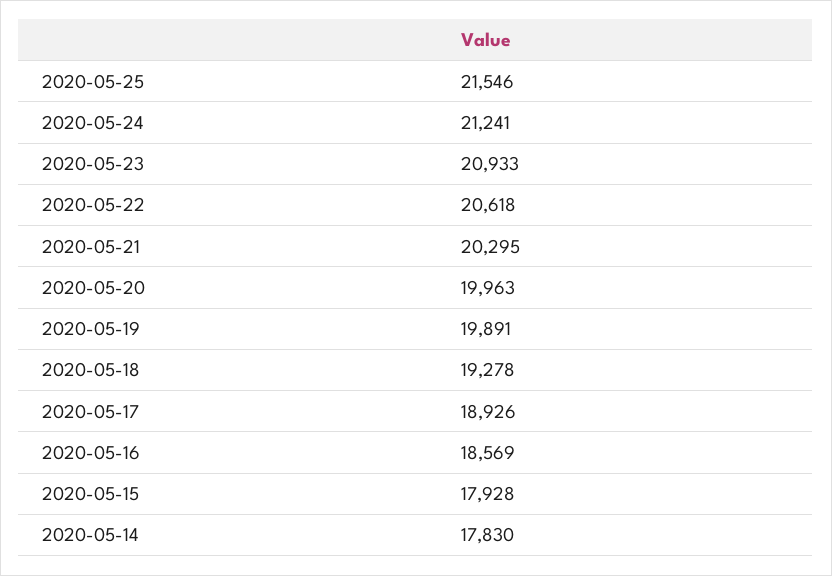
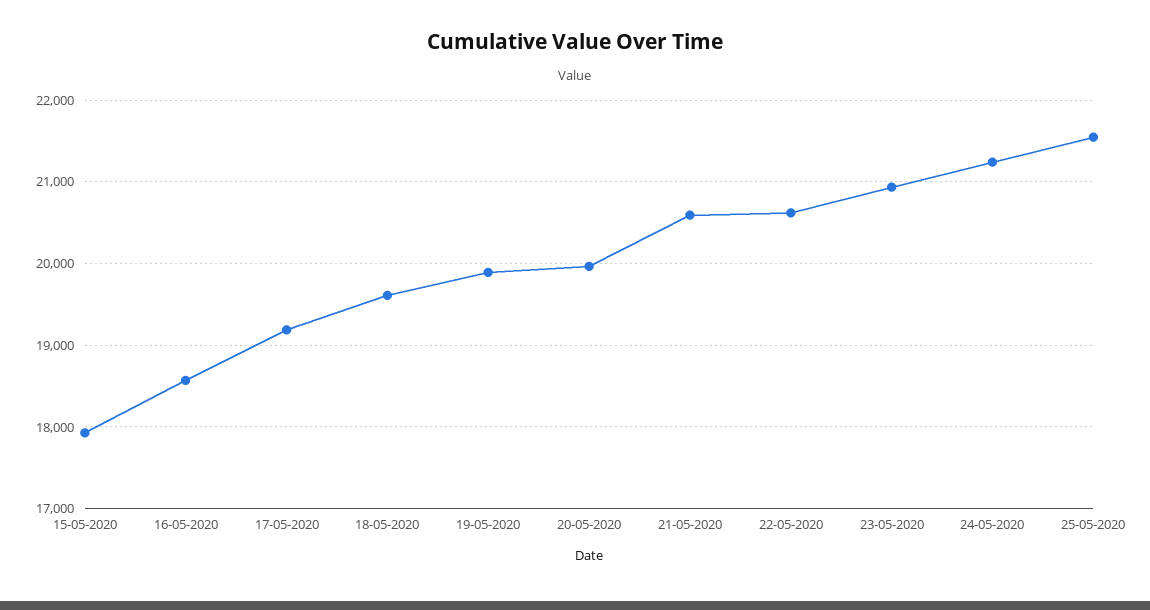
  {
    "2020-05-25": 21546,
    "2020-05-24": 21241,
    "2020-05-23": 20933,
    "2020-05-22": 20618,
-   "2020-05-21": 20295,
+   "2020-05-21": 20600,
    "2020-05-20": 19963,
    "2020-05-19": 19891,
-   "2020-05-18": 19278,
+   "2020-05-18": 19600,
-   "2020-05-17": 18926,
+   "2020-05-17": 19200,
    "2020-05-16": 18569,
-   "2020-05-15": 17928,
+   "2020-05-15": 17928
-   "2020-05-14": 17830
  }

